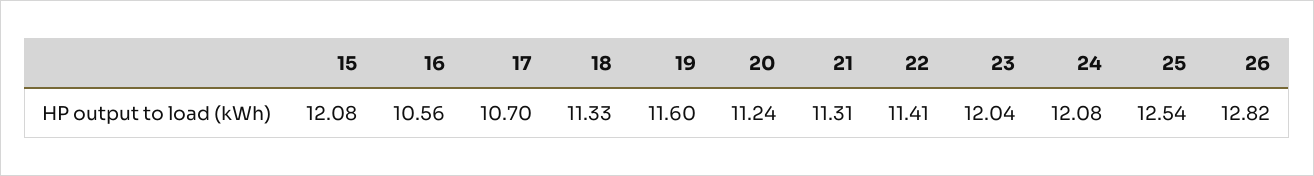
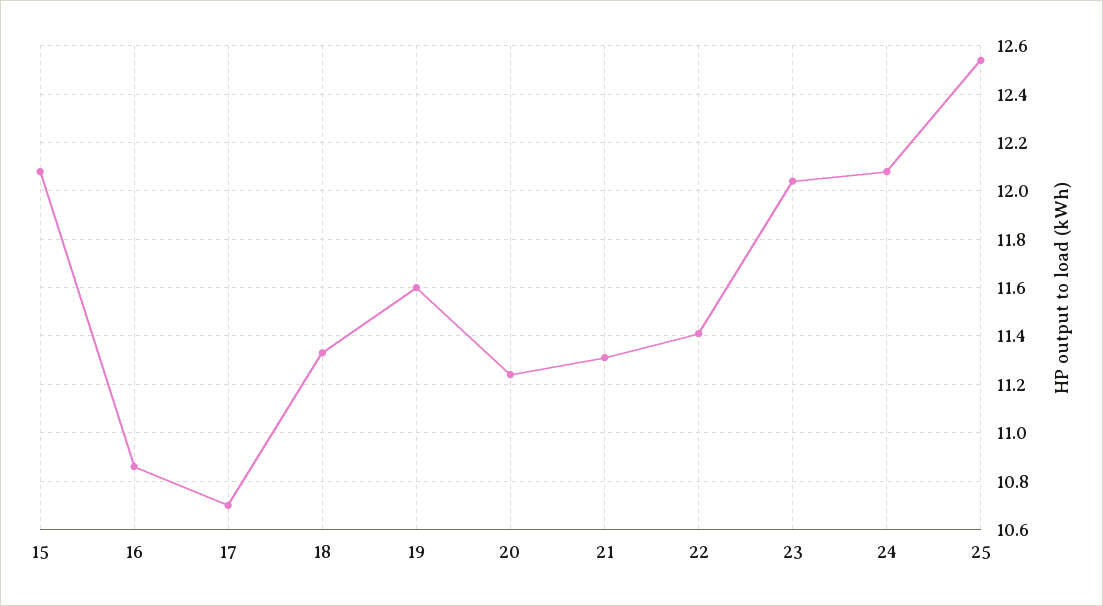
  {
    "15": 12.08,
-   "16": 10.56,
+   "16": 10.85,
    "17": 10.7,
    "18": 11.33,
    "19": 11.6,
    "20": 11.24,
    "21": 11.31,
    "22": 11.41,
    "23": 12.04,
    "24": 12.08,
-   "25": 12.54,
+   "25": 12.54
-   "26": 12.82
  }

